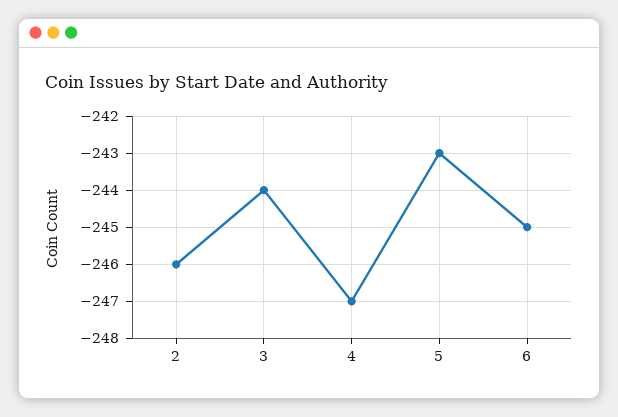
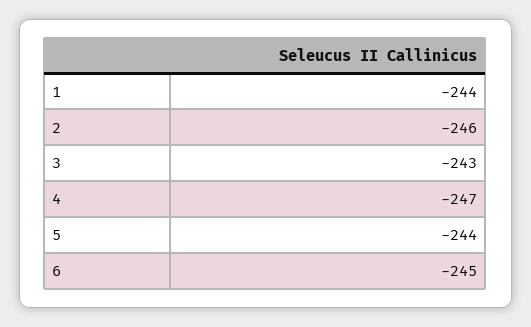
  {
    "2": -246,
-   "3": -244,
+   "3": -243,
    "4": -247,
-   "5": -243,
+   "5": -244,
-   "6": -245
+   "6": -245,
+   "1": -244
  }

